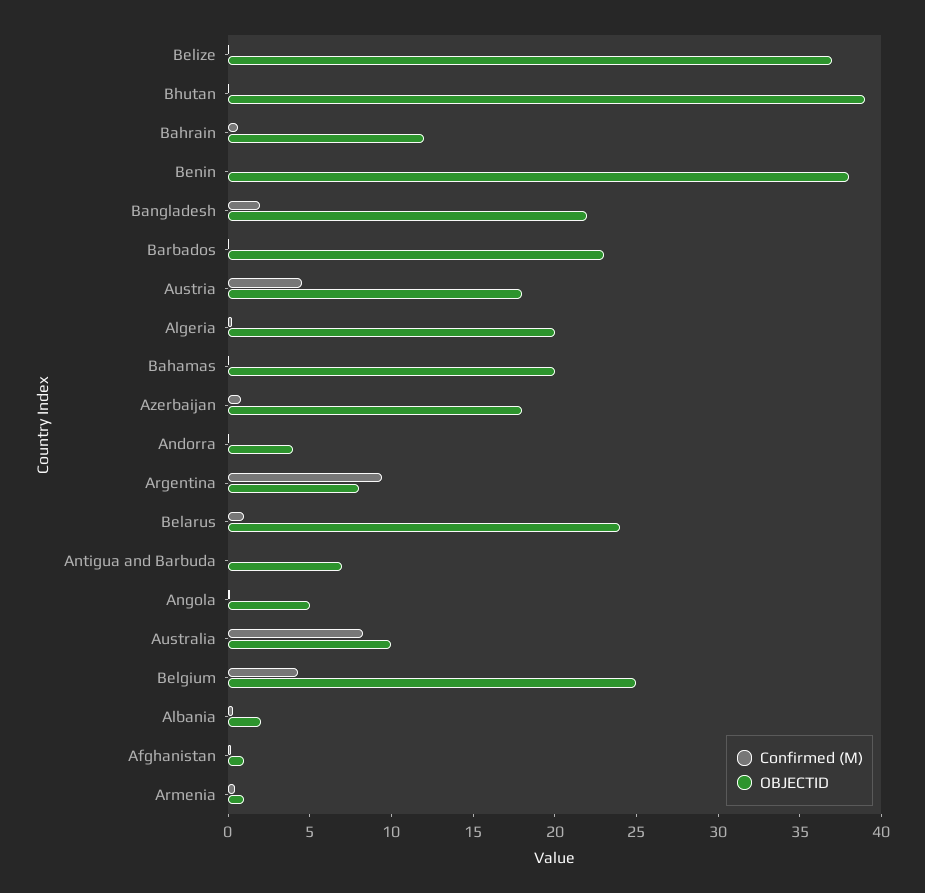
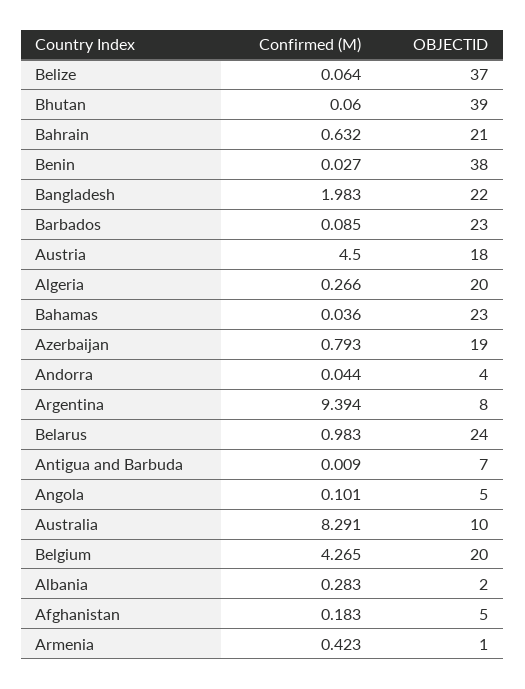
  {
    "Confirmed (M)": {
      "Belize": 0.064,
      "Bhutan": 0.06,
      "Bahrain": 0.632,
      "Benin": 0.027,
      "Bangladesh": 1.983,
      "Barbados": 0.085,
      "Austria": 4.5,
      "Algeria": 0.266,
      "Bahamas": 0.036,
      "Azerbaijan": 0.793,
      "Andorra": 0.044,
      "Argentina": 9.394,
      "Belarus": 0.983,
      "Antigua and Barbuda": 0.009,
      "Angola": 0.101,
      "Australia": 8.291,
      "Belgium": 4.265,
      "Albania": 0.283,
      "Afghanistan": 0.183,
      "Armenia": 0.423
    },
    "OBJECTID": {
      "Belize": 37,
      "Bhutan": 39,
-     "Bahrain": 12,
+     "Bahrain": 21,
      "Benin": 38,
      "Bangladesh": 22,
      "Barbados": 23,
      "Austria": 18,
      "Algeria": 20,
-     "Bahamas": 20,
+     "Bahamas": 23,
-     "Azerbaijan": 18,
+     "Azerbaijan": 19,
      "Andorra": 4,
      "Argentina": 8,
      "Belarus": 24,
      "Antigua and Barbuda": 7,
      "Angola": 5,
      "Australia": 10,
-     "Belgium": 25,
+     "Belgium": 20,
      "Albania": 2,
-     "Afghanistan": 1,
+     "Afghanistan": 5,
      "Armenia": 1
    }
  }

